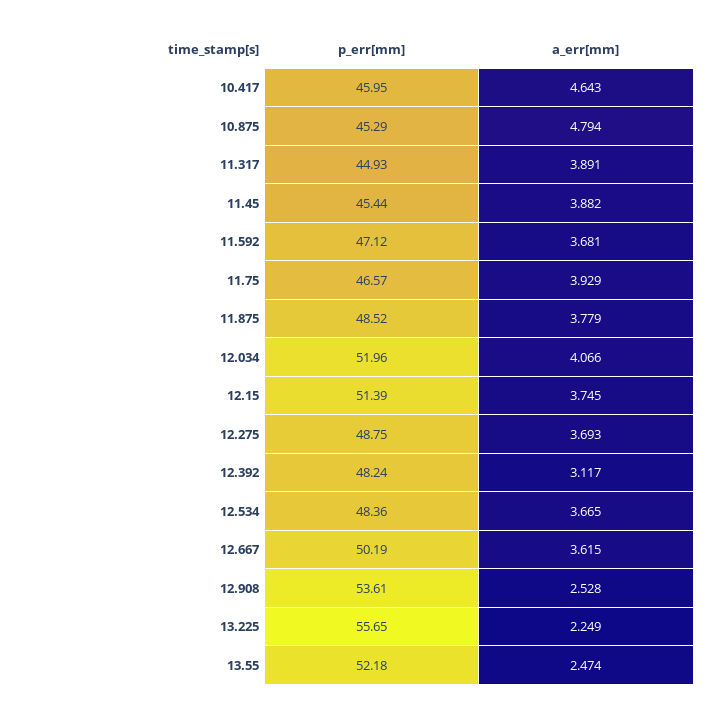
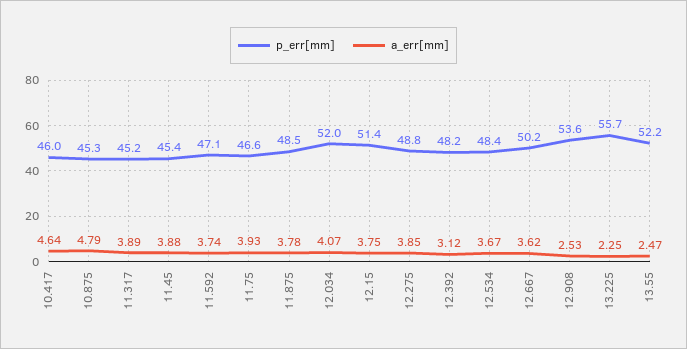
  {
    "p_err[mm]": {
      "10.417": 45.95,
      "10.875": 45.29,
-     "11.317": 44.93,
+     "11.317": 45.2,
      "11.45": 45.44,
      "11.592": 47.12,
      "11.75": 46.57,
      "11.875": 48.52,
      "12.034": 51.96,
      "12.15": 51.39,
      "12.275": 48.75,
      "12.392": 48.24,
      "12.534": 48.36,
      "12.667": 50.19,
      "12.908": 53.61,
      "13.225": 55.65,
      "13.55": 52.18
    },
    "a_err[mm]": {
      "10.417": 4.643,
      "10.875": 4.794,
      "11.317": 3.891,
      "11.45": 3.882,
-     "11.592": 3.681,
+     "11.592": 3.74,
      "11.75": 3.929,
      "11.875": 3.779,
      "12.034": 4.066,
      "12.15": 3.745,
-     "12.275": 3.693,
+     "12.275": 3.85,
      "12.392": 3.117,
      "12.534": 3.665,
      "12.667": 3.615,
      "12.908": 2.528,
      "13.225": 2.249,
      "13.55": 2.474
    }
  }

